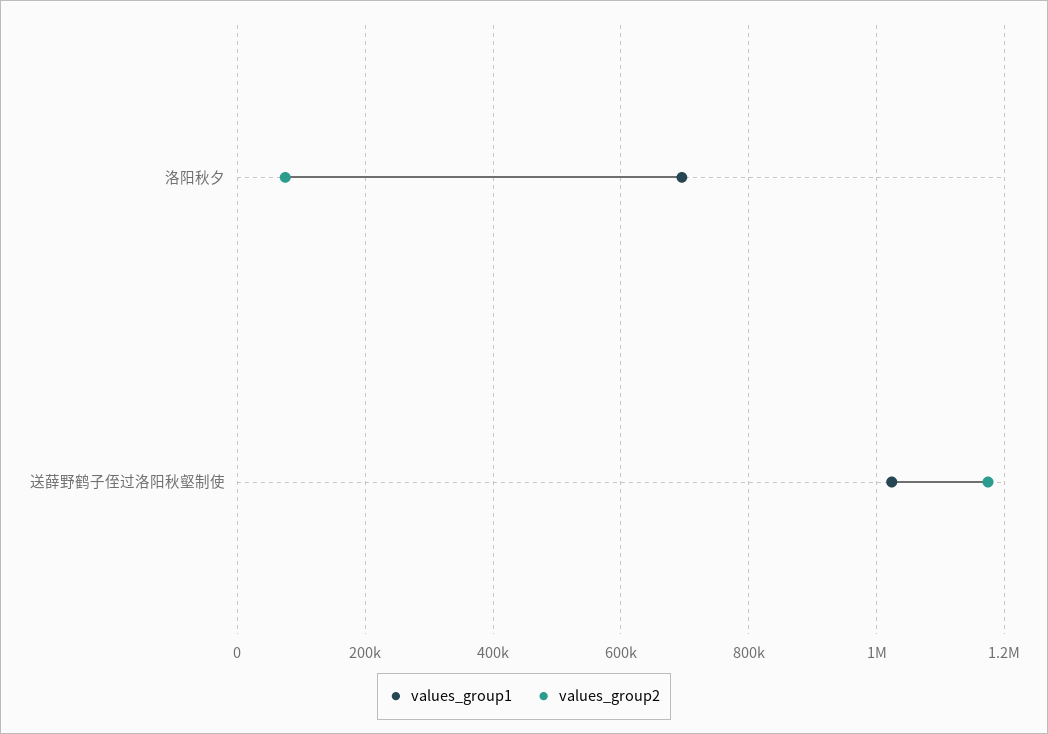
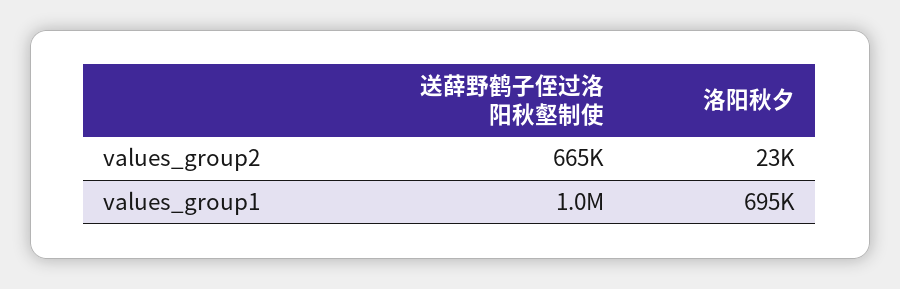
  {
    "values_group1": {
      "洛阳秋夕": 695000,
      "送薛野鹤子侄过洛阳秋壑制使": 1000000
    },
    "values_group2": {
-     "洛阳秋夕": 80000,
+     "洛阳秋夕": 23000,
-     "送薛野鹤子侄过洛阳秋壑制使": 1180000
+     "送薛野鹤子侄过洛阳秋壑制使": 665000
    }
  }

